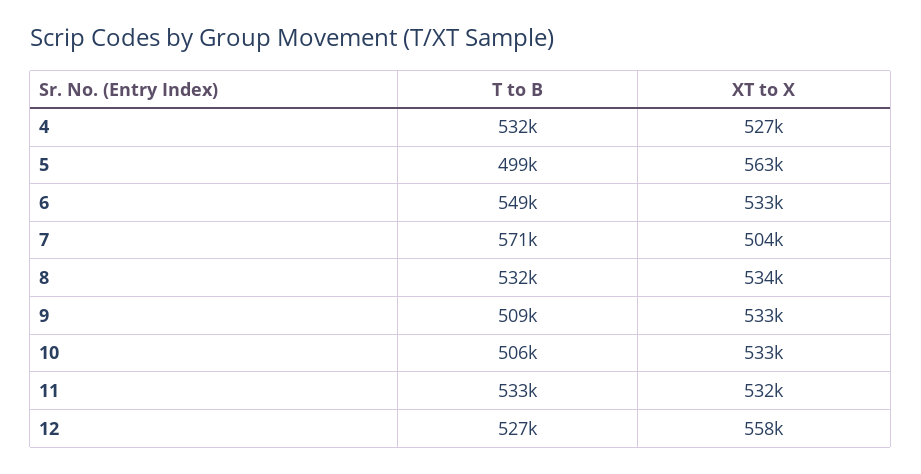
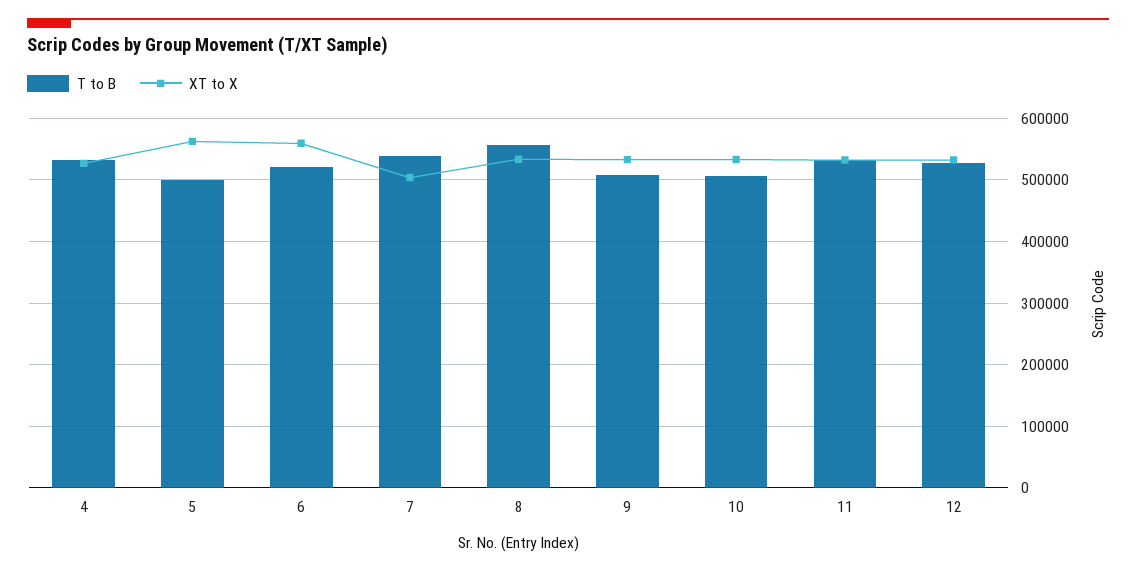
  {
    "T to B": {
      "4": 532000,
      "5": 499000,
-     "6": 549000,
+     "6": 520000,
-     "7": 571000,
+     "7": 540000,
-     "8": 532000,
+     "8": 560000,
      "9": 509000,
      "10": 506000,
      "11": 533000,
      "12": 527000
    },
    "XT to X": {
      "4": 527000,
      "5": 563000,
-     "6": 533000,
+     "6": 560000,
      "7": 504000,
      "8": 534000,
      "9": 533000,
      "10": 533000,
      "11": 532000,
-     "12": 558000
+     "12": 530000
    }
  }

